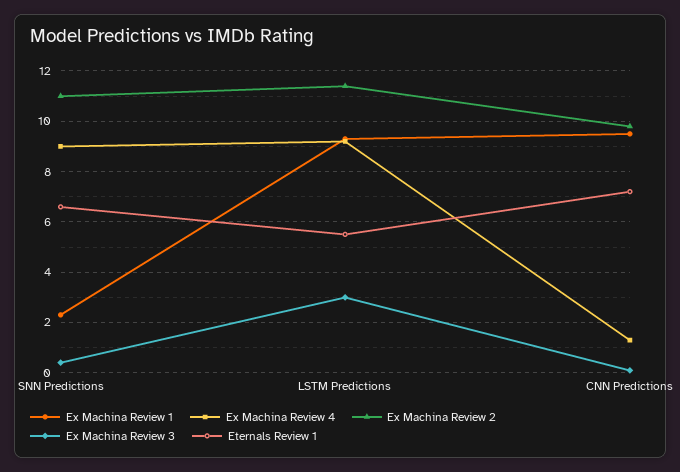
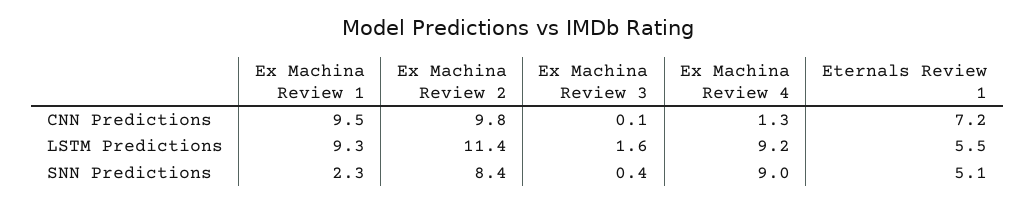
  {
    "Ex Machina Review 1": {
      "SNN Predictions": 2.3,
      "LSTM Predictions": 9.3,
      "CNN Predictions": 9.5
    },
    "Ex Machina Review 4": {
      "SNN Predictions": 9,
      "LSTM Predictions": 9.2,
      "CNN Predictions": 1.3
    },
    "Ex Machina Review 2": {
-     "SNN Predictions": 11,
+     "SNN Predictions": 8.4,
      "LSTM Predictions": 11.4,
      "CNN Predictions": 9.8
    },
    "Ex Machina Review 3": {
      "SNN Predictions": 0.4,
-     "LSTM Predictions": 3,
+     "LSTM Predictions": 1.6,
      "CNN Predictions": 0.1
    },
    "Eternals Review 1": {
-     "SNN Predictions": 6.5,
+     "SNN Predictions": 5.1,
      "LSTM Predictions": 5.5,
      "CNN Predictions": 7.2
    }
  }

